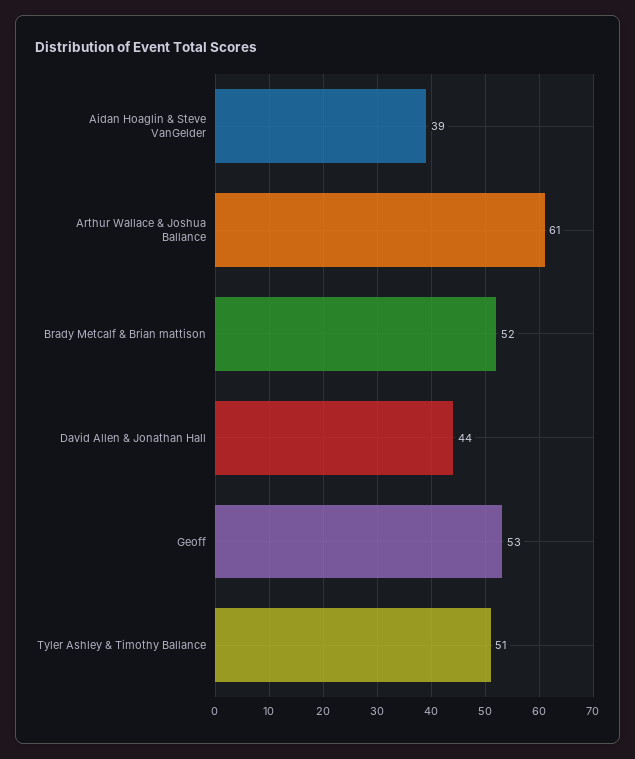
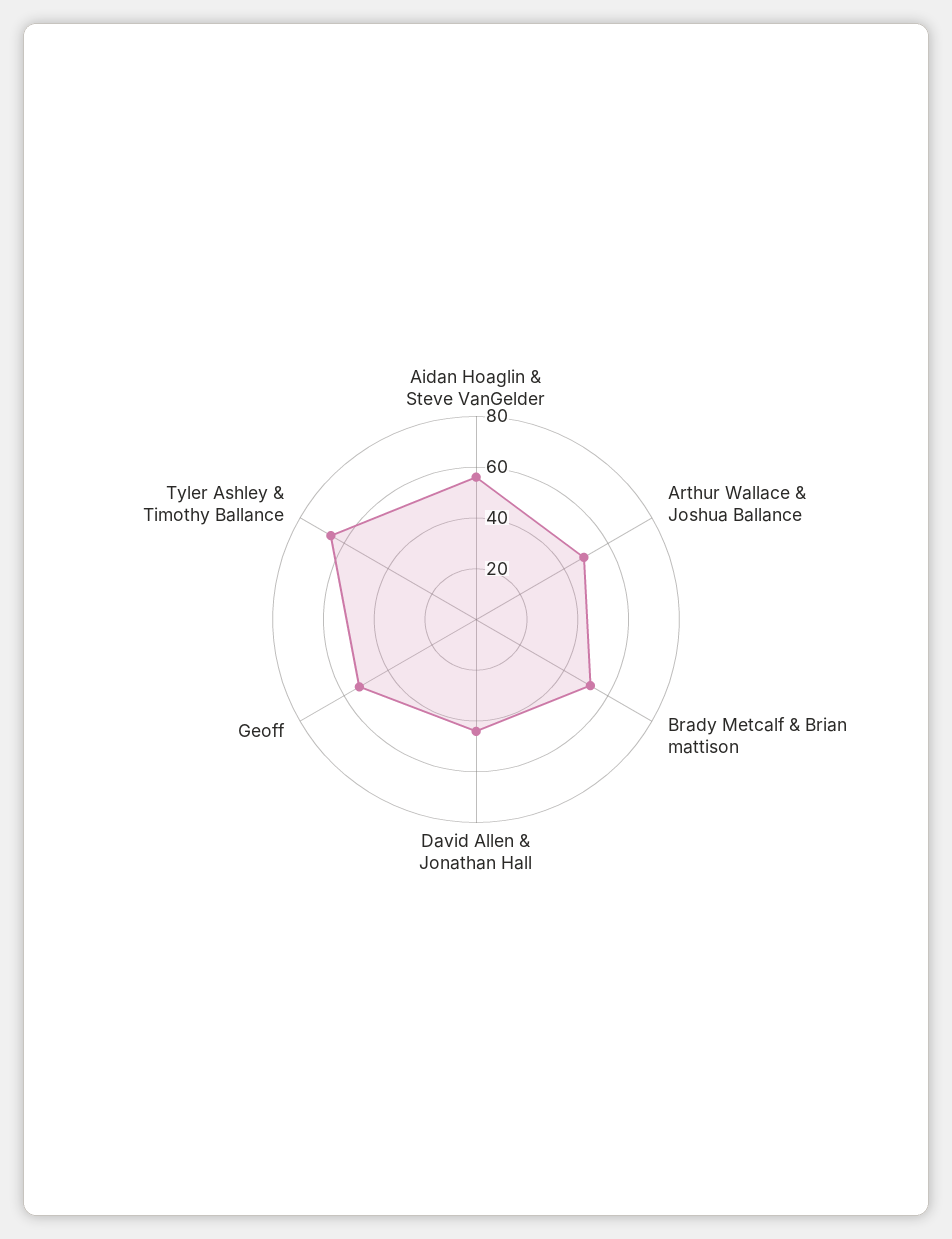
  {
-   "Aidan Hoaglin & Steve VanGelder": 39,
+   "Aidan Hoaglin & Steve VanGelder": 55,
-   "Arthur Wallace & Joshua Ballance": 61,
+   "Arthur Wallace & Joshua Ballance": 50,
    "Brady Metcalf & Brian mattison": 52,
    "David Allen & Jonathan Hall": 44,
    "Geoff": 53,
-   "Tyler Ashley & Timothy Ballance": 51
+   "Tyler Ashley & Timothy Ballance": 65
  }

